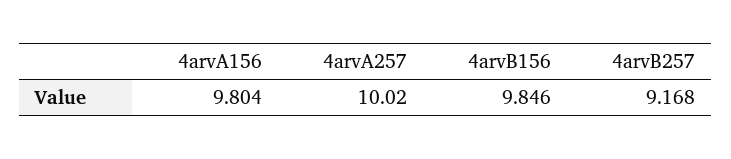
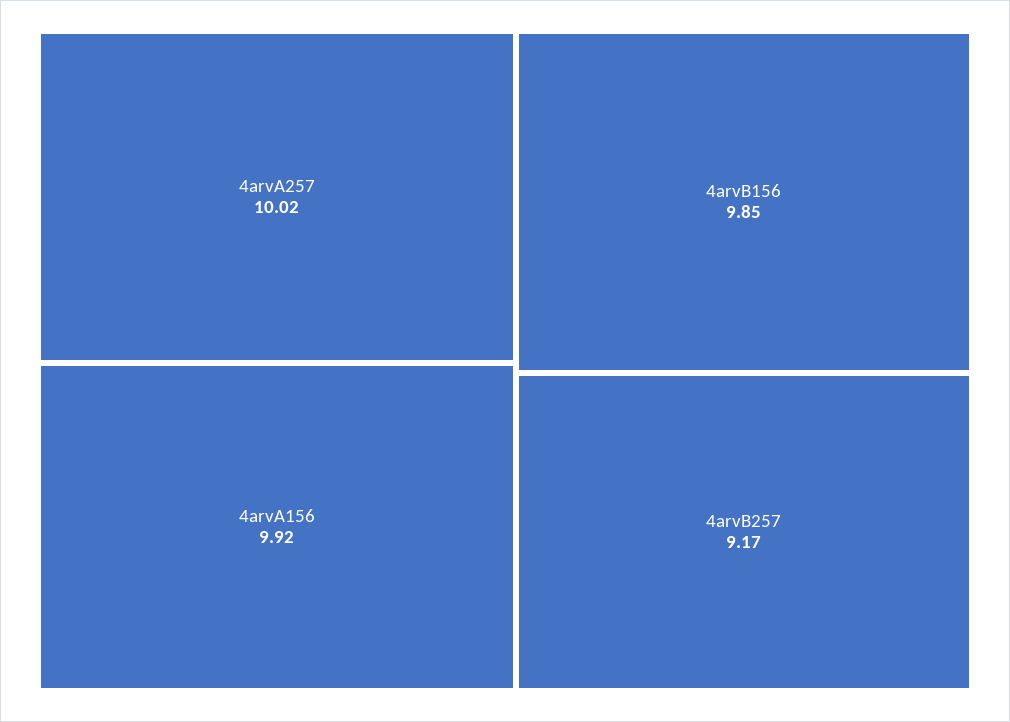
  {
-   "4arvA156": 9.804,
+   "4arvA156": 9.92,
    "4arvA257": 10.02,
    "4arvB156": 9.846,
    "4arvB257": 9.168
  }

